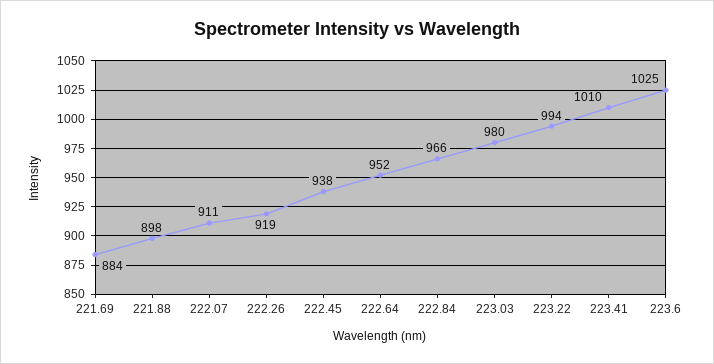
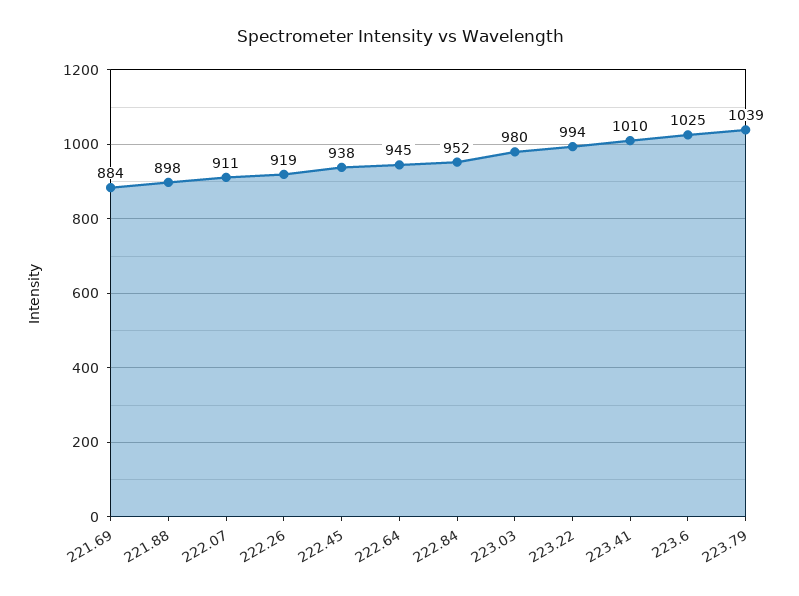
  {
    "221.69": 884,
    "221.88": 898,
    "222.07": 911,
    "222.26": 919,
    "222.45": 938,
-   "222.64": 952,
+   "222.64": 945,
-   "222.84": 966,
+   "222.84": 952,
    "223.03": 980,
    "223.22": 994,
    "223.41": 1010,
-   "223.6": 1025
+   "223.6": 1025,
+   "223.79": 1039
  }

